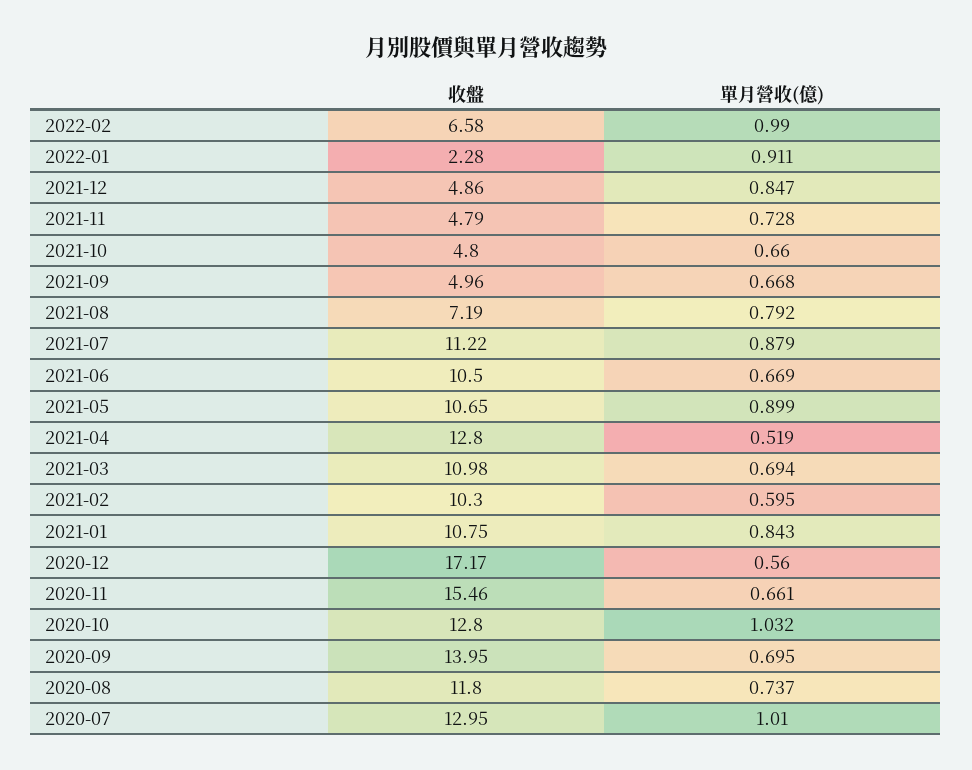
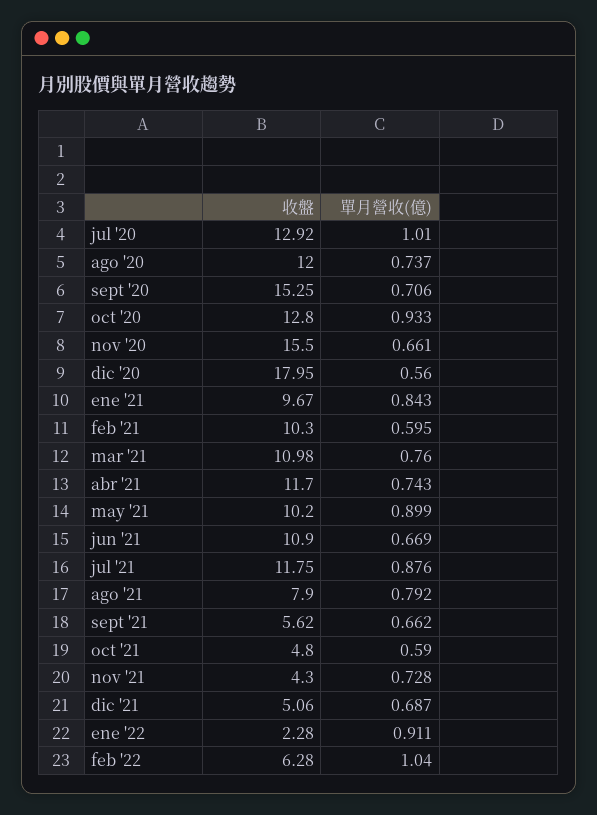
  {
    "收盤": {
-     "2022-02": 6.58,
+     "2022-02": 6.28,
      "2022-01": 2.28,
-     "2021-12": 4.86,
+     "2021-12": 5.06,
-     "2021-11": 4.79,
+     "2021-11": 4.3,
      "2021-10": 4.8,
-     "2021-09": 4.96,
+     "2021-09": 5.62,
-     "2021-08": 7.19,
+     "2021-08": 7.9,
-     "2021-07": 11.22,
+     "2021-07": 11.75,
-     "2021-06": 10.5,
+     "2021-06": 10.9,
-     "2021-05": 10.65,
+     "2021-05": 10.2,
-     "2021-04": 12.8,
+     "2021-04": 11.7,
      "2021-03": 10.98,
      "2021-02": 10.3,
-     "2021-01": 10.75,
+     "2021-01": 9.67,
-     "2020-12": 17.17,
+     "2020-12": 17.95,
-     "2020-11": 15.46,
+     "2020-11": 15.5,
      "2020-10": 12.8,
-     "2020-09": 13.95,
+     "2020-09": 15.25,
-     "2020-08": 11.8,
+     "2020-08": 12,
-     "2020-07": 12.95
+     "2020-07": 12.92
    },
    "單月營收(億)": {
-     "2022-02": 0.99,
+     "2022-02": 1.04,
      "2022-01": 0.911,
-     "2021-12": 0.847,
+     "2021-12": 0.687,
      "2021-11": 0.728,
-     "2021-10": 0.66,
+     "2021-10": 0.59,
-     "2021-09": 0.668,
+     "2021-09": 0.662,
      "2021-08": 0.792,
-     "2021-07": 0.879,
+     "2021-07": 0.876,
      "2021-06": 0.669,
      "2021-05": 0.899,
-     "2021-04": 0.519,
+     "2021-04": 0.743,
-     "2021-03": 0.694,
+     "2021-03": 0.76,
      "2021-02": 0.595,
      "2021-01": 0.843,
      "2020-12": 0.56,
      "2020-11": 0.661,
-     "2020-10": 1.032,
+     "2020-10": 0.933,
-     "2020-09": 0.695,
+     "2020-09": 0.706,
      "2020-08": 0.737,
      "2020-07": 1.01
    }
  }

